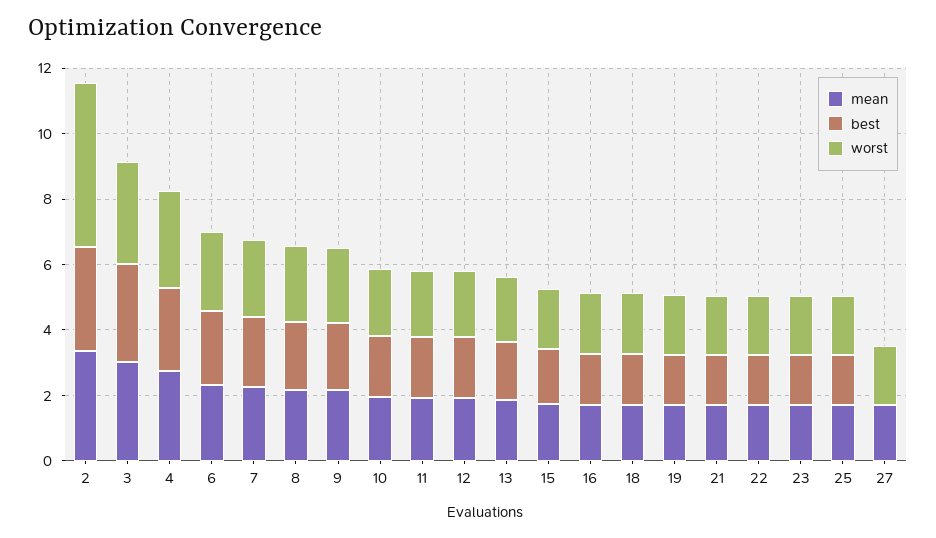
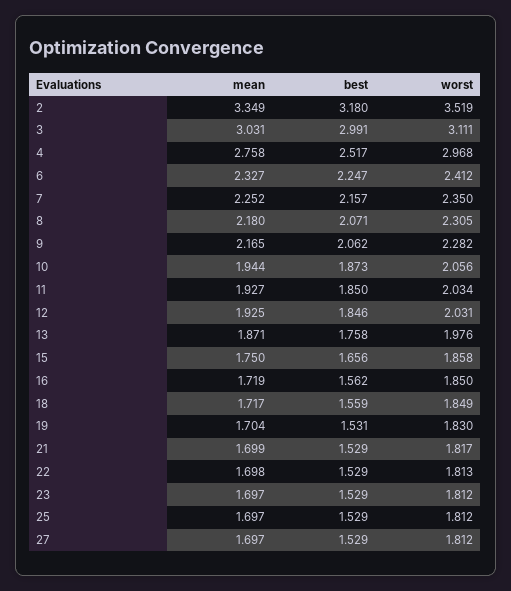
  {
    "mean": {
      "2": 3.349,
      "3": 3.031,
      "4": 2.758,
      "6": 2.327,
      "7": 2.252,
      "8": 2.18,
      "9": 2.165,
      "10": 1.944,
      "11": 1.927,
      "12": 1.925,
      "13": 1.871,
      "15": 1.75,
      "16": 1.719,
      "18": 1.717,
      "19": 1.704,
      "21": 1.699,
      "22": 1.698,
      "23": 1.697,
      "25": 1.697,
      "27": 1.697
    },
    "best": {
      "2": 3.18,
      "3": 2.991,
      "4": 2.517,
      "6": 2.247,
      "7": 2.157,
      "8": 2.071,
      "9": 2.062,
      "10": 1.873,
      "11": 1.85,
      "12": 1.846,
      "13": 1.758,
      "15": 1.656,
      "16": 1.562,
      "18": 1.559,
      "19": 1.531,
      "21": 1.529,
      "22": 1.529,
      "23": 1.529,
      "25": 1.529,
-     "27": 0
+     "27": 1.529
    },
    "worst": {
-     "2": 5,
+     "2": 3.519,
      "3": 3.111,
      "4": 2.968,
      "6": 2.412,
      "7": 2.35,
      "8": 2.305,
      "9": 2.282,
      "10": 2.056,
      "11": 2.034,
      "12": 2.031,
      "13": 1.976,
      "15": 1.858,
      "16": 1.85,
      "18": 1.849,
      "19": 1.83,
      "21": 1.817,
      "22": 1.813,
      "23": 1.812,
      "25": 1.812,
      "27": 1.812
    }
  }

